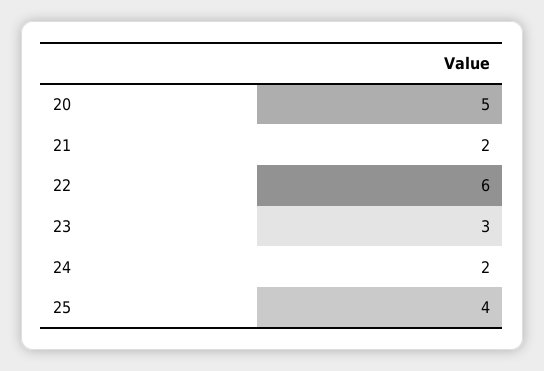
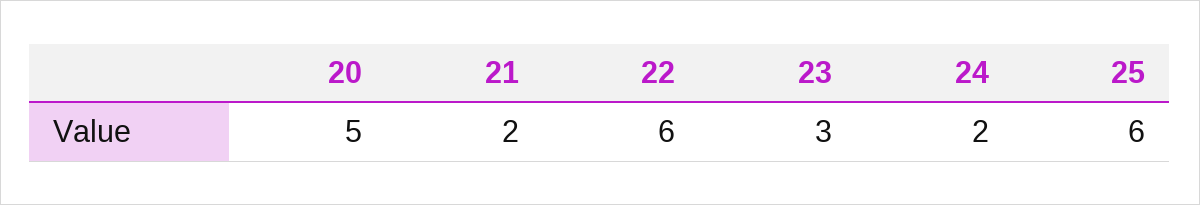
  {
    "20": 5,
    "21": 2,
    "22": 6,
    "23": 3,
    "24": 2,
-   "25": 4
+   "25": 6
  }

